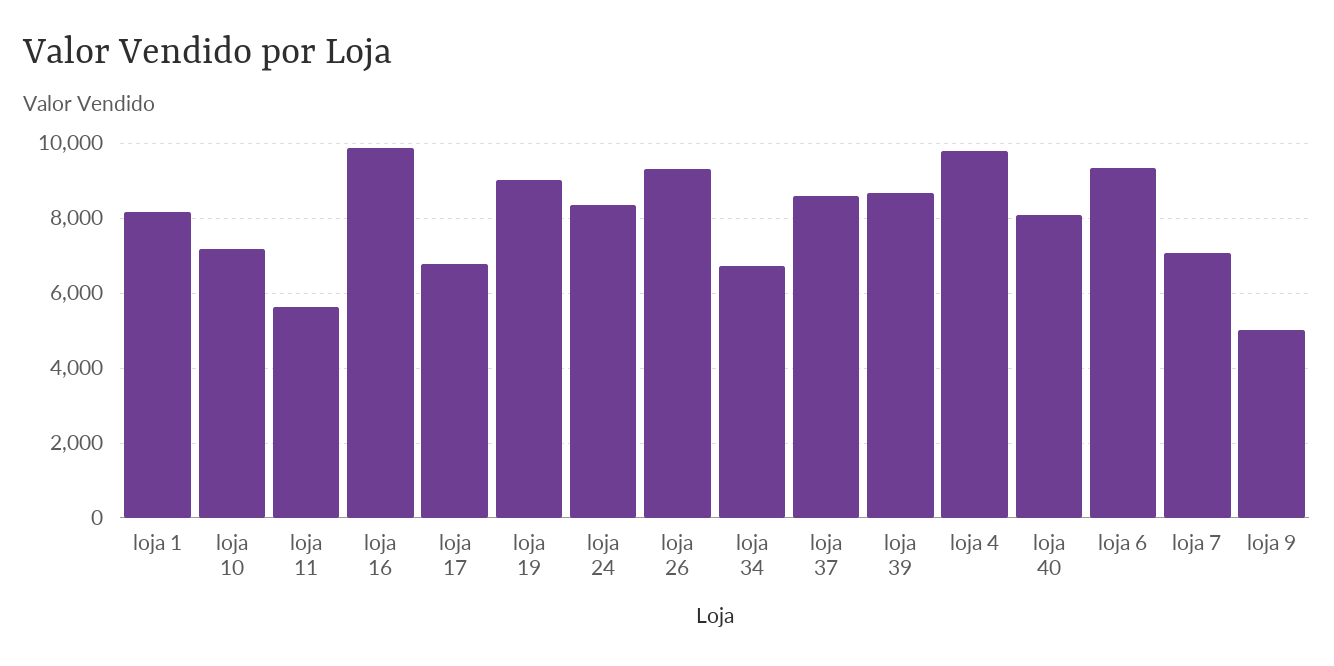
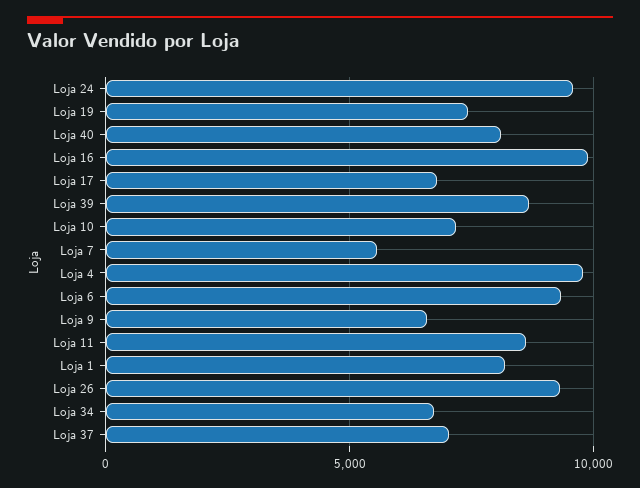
  {
    "loja 1": 8200,
    "loja 10": 7200,
-   "loja 11": 5600,
+   "loja 11": 8500,
    "loja 16": 9800,
    "loja 17": 6800,
-   "loja 19": 9000,
+   "loja 19": 7500,
-   "loja 24": 8400,
+   "loja 24": 9500,
    "loja 26": 9400,
    "loja 34": 6800,
-   "loja 37": 8600,
+   "loja 37": 7000,
    "loja 39": 8600,
    "loja 4": 9800,
    "loja 40": 8000,
    "loja 6": 9400,
-   "loja 7": 7000,
+   "loja 7": 5500,
-   "loja 9": 5000
+   "loja 9": 6500
  }

